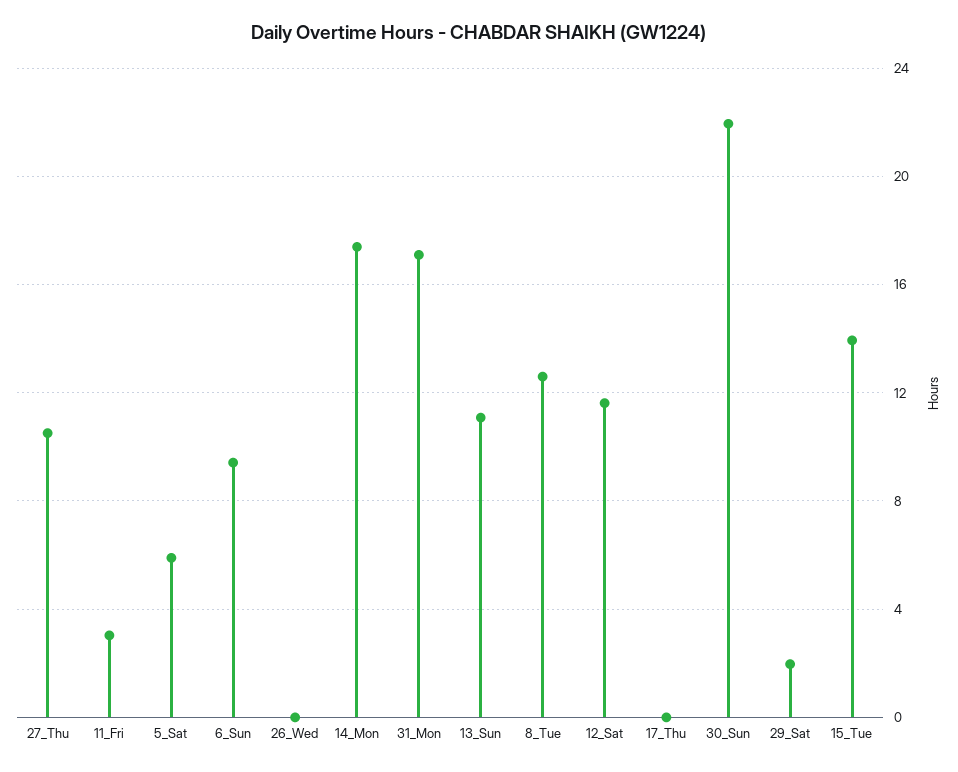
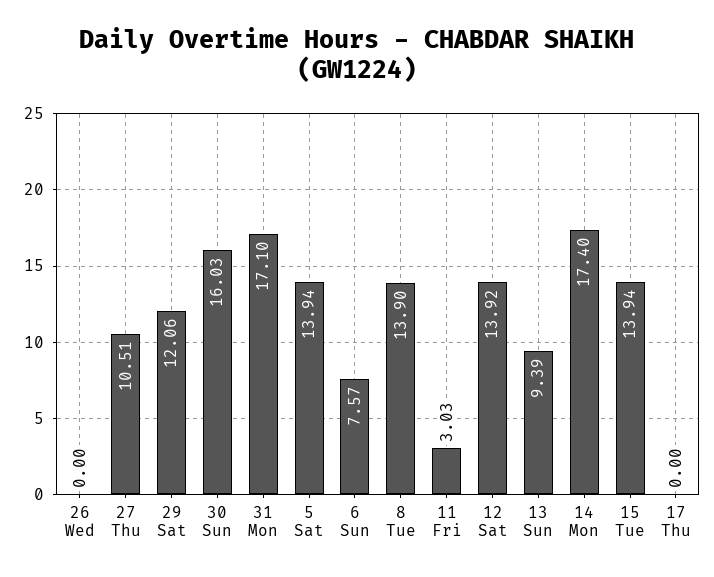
  {
    "27_Thu": 10.51,
    "11_Fri": 3.03,
-   "5_Sat": 6,
+   "5_Sat": 13.94,
-   "6_Sun": 9.5,
+   "6_Sun": 7.57,
    "26_Wed": 0,
    "14_Mon": 17.4,
    "31_Mon": 17.1,
-   "13_Sun": 11,
+   "13_Sun": 9.39,
-   "8_Tue": 12.5,
+   "8_Tue": 13.9,
-   "12_Sat": 11.5,
+   "12_Sat": 13.92,
    "17_Thu": 0,
-   "30_Sun": 22,
+   "30_Sun": 16.03,
-   "29_Sat": 2,
+   "29_Sat": 12.06,
    "15_Tue": 13.94
  }

